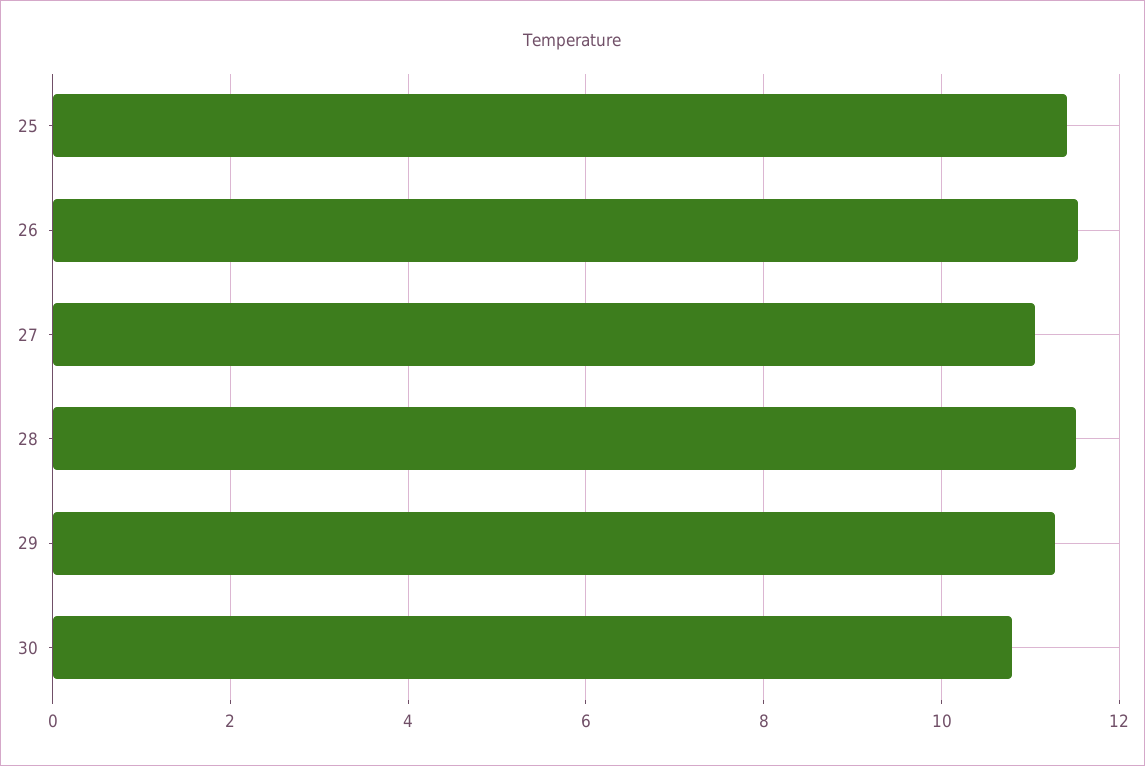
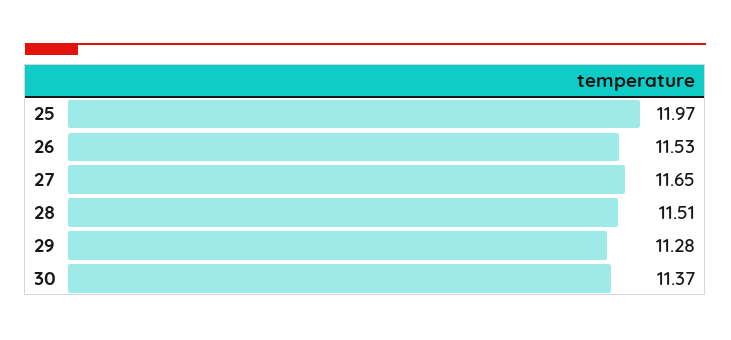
  {
-   "25": 11.4,
+   "25": 11.97,
    "26": 11.53,
-   "27": 11,
+   "27": 11.65,
    "28": 11.51,
    "29": 11.28,
-   "30": 10.8
+   "30": 11.37
  }

